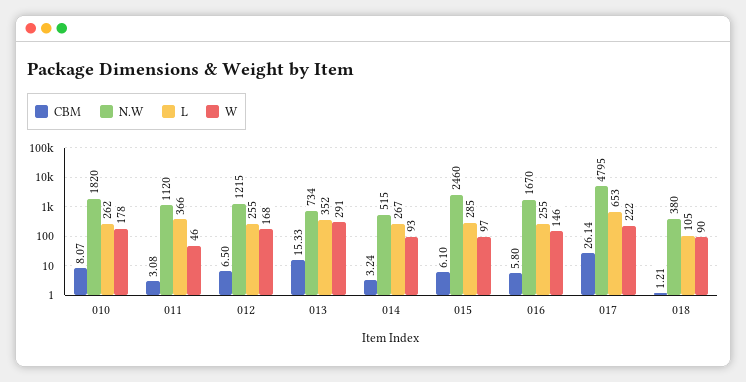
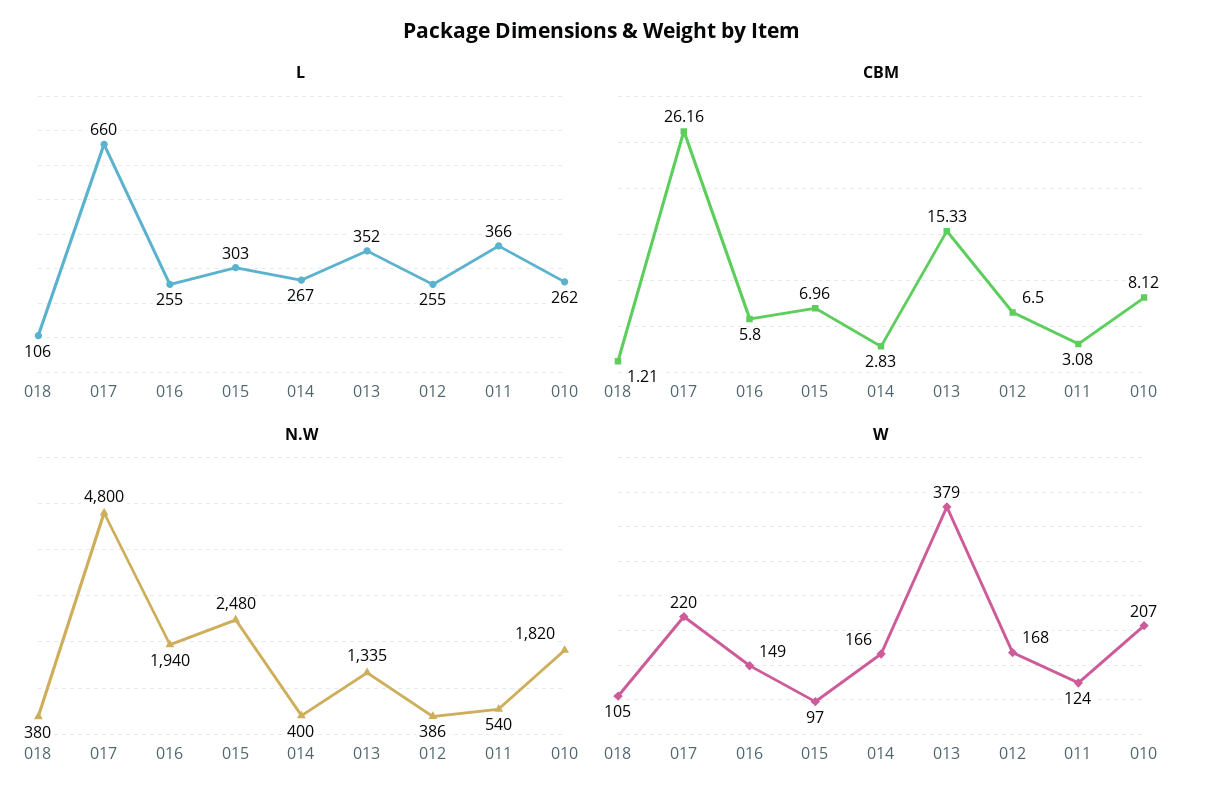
  {
    "CBM": {
-     "010": 8.07,
+     "010": 8.12,
      "011": 3.08,
      "012": 6.5,
      "013": 15.33,
-     "014": 3.24,
+     "014": 2.83,
-     "015": 6.1,
+     "015": 6.96,
      "016": 5.8,
-     "017": 26.14,
+     "017": 26.16,
      "018": 1.21
    },
    "N.W": {
      "010": 1820,
-     "011": 1120,
+     "011": 540,
-     "012": 1215,
+     "012": 386,
-     "013": 734,
+     "013": 1335,
-     "014": 515,
+     "014": 400,
-     "015": 2460,
+     "015": 2480,
-     "016": 1670,
+     "016": 1940,
-     "017": 4795,
+     "017": 4800,
      "018": 380
    },
    "L": {
      "010": 262,
      "011": 366,
      "012": 255,
      "013": 352,
      "014": 267,
-     "015": 285,
+     "015": 303,
      "016": 255,
-     "017": 653,
+     "017": 660,
-     "018": 105
+     "018": 106
    },
    "W": {
-     "010": 178,
+     "010": 207,
-     "011": 46,
+     "011": 124,
      "012": 168,
-     "013": 291,
+     "013": 379,
-     "014": 93,
+     "014": 166,
      "015": 97,
-     "016": 146,
+     "016": 149,
-     "017": 222,
+     "017": 220,
-     "018": 90
+     "018": 105
    }
  }

